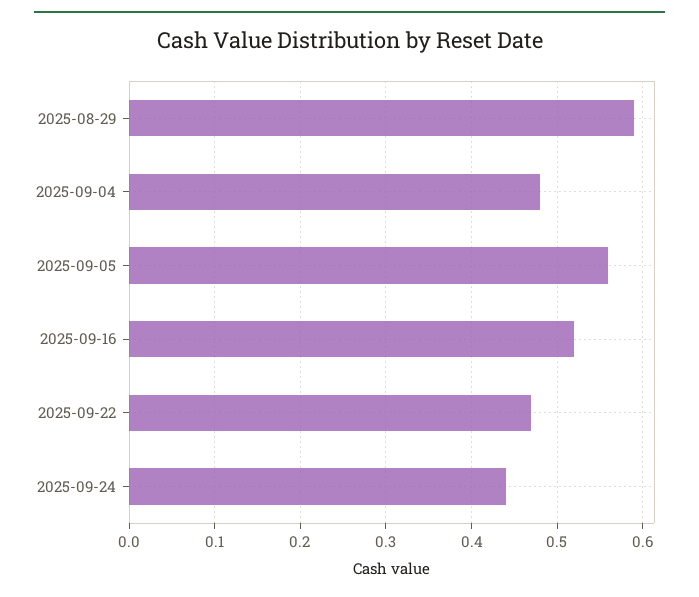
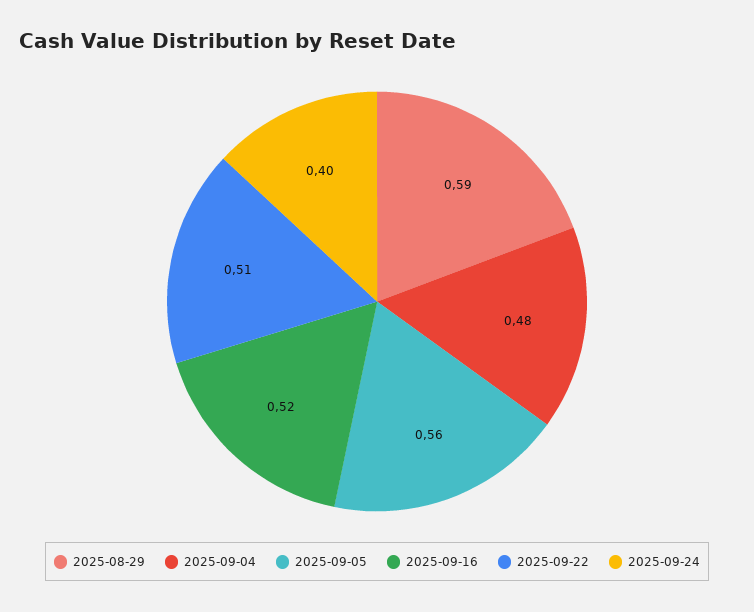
  {
    "2025-08-29": 0.59,
    "2025-09-04": 0.48,
    "2025-09-05": 0.56,
    "2025-09-16": 0.52,
-   "2025-09-22": 0.47,
+   "2025-09-22": 0.51,
-   "2025-09-24": 0.44
+   "2025-09-24": 0.4
  }

